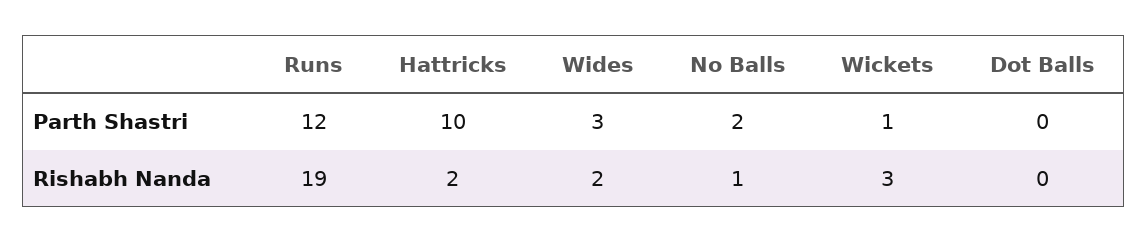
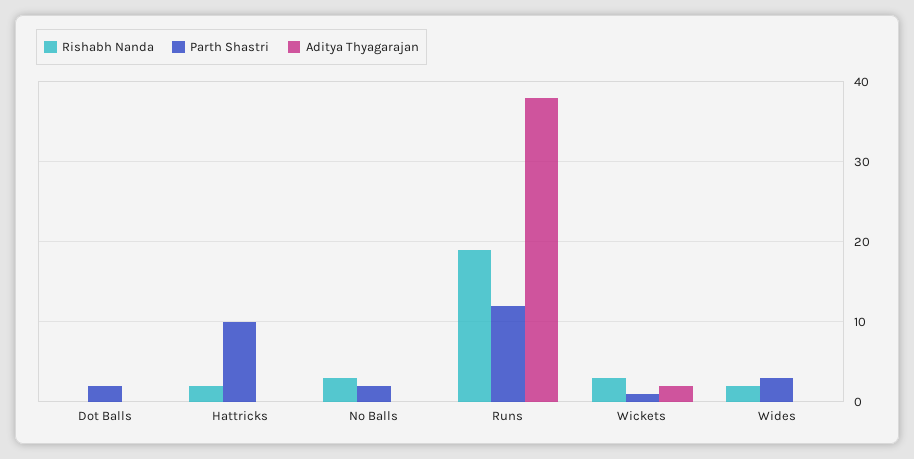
  {
    "Parth Shastri": {
      "Runs": 12,
      "Hattricks": 10,
      "Wides": 3,
      "No Balls": 2,
      "Wickets": 1,
-     "Dot Balls": 0
+     "Dot Balls": 2
    },
    "Rishabh Nanda": {
      "Runs": 19,
      "Hattricks": 2,
      "Wides": 2,
-     "No Balls": 1,
+     "No Balls": 3,
      "Wickets": 3,
      "Dot Balls": 0
-   }
+   },
+   "Aditya Thyagarajan": {
+     "Dot Balls": 0,
+     "Hattricks": 0,
+     "No Balls": 0,
+     "Runs": 38,
+     "Wickets": 2,
+     "Wides": 0
+   }
  }

